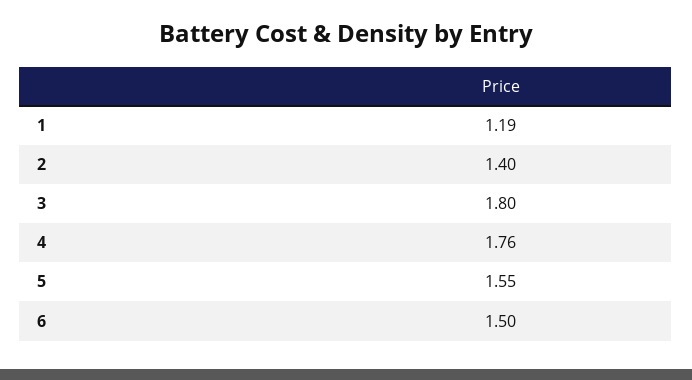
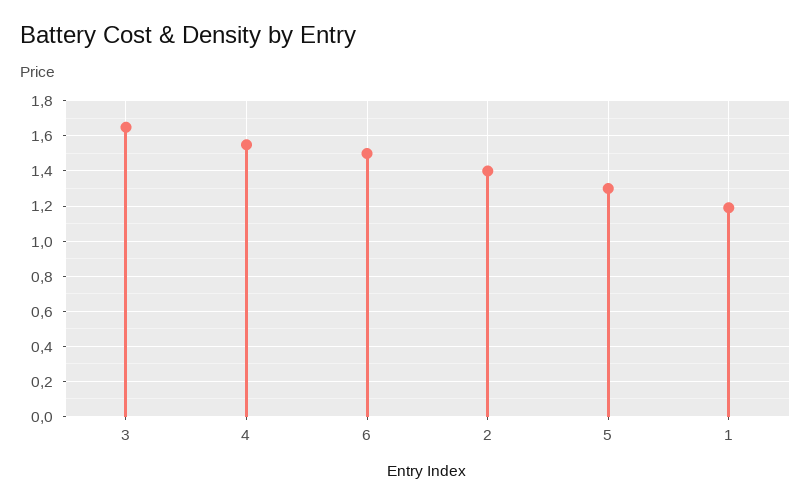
  {
    "1": 1.19,
    "2": 1.4,
-   "3": 1.8,
+   "3": 1.65,
-   "4": 1.76,
+   "4": 1.55,
-   "5": 1.55,
+   "5": 1.3,
    "6": 1.5
  }

